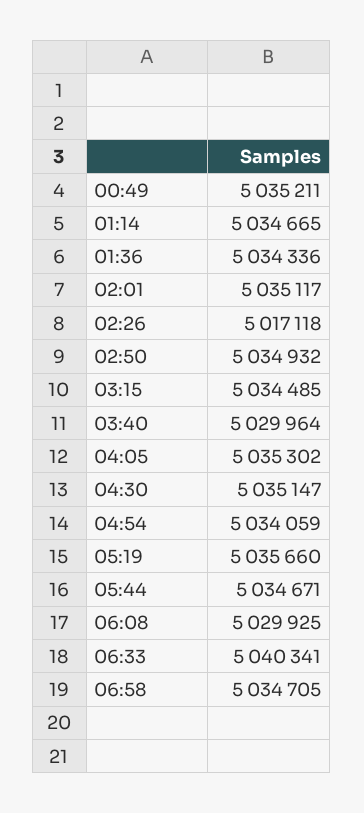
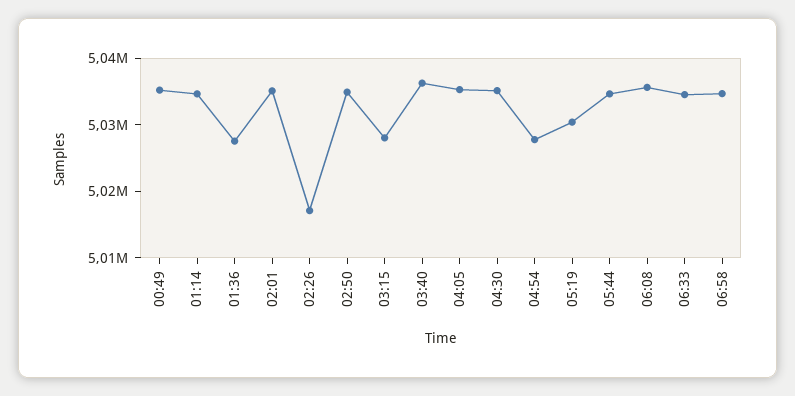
  {
    "00:49": 5035211,
    "01:14": 5034665,
-   "01:36": 5034336,
+   "01:36": 5028000,
    "02:01": 5035117,
    "02:26": 5017118,
    "02:50": 5034932,
-   "03:15": 5034485,
+   "03:15": 5028000,
-   "03:40": 5029964,
+   "03:40": 5036000,
    "04:05": 5035302,
    "04:30": 5035147,
-   "04:54": 5034059,
+   "04:54": 5028000,
-   "05:19": 5035660,
+   "05:19": 5030000,
    "05:44": 5034671,
-   "06:08": 5029925,
+   "06:08": 5036000,
-   "06:33": 5040341,
+   "06:33": 5034000,
    "06:58": 5034705
  }

